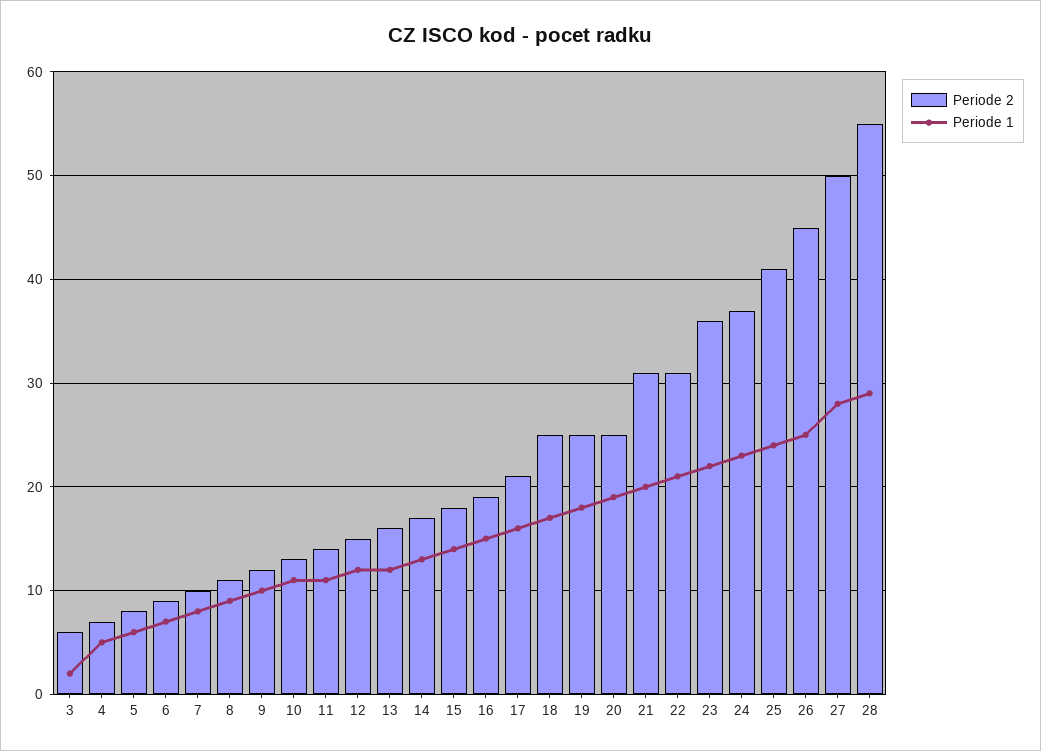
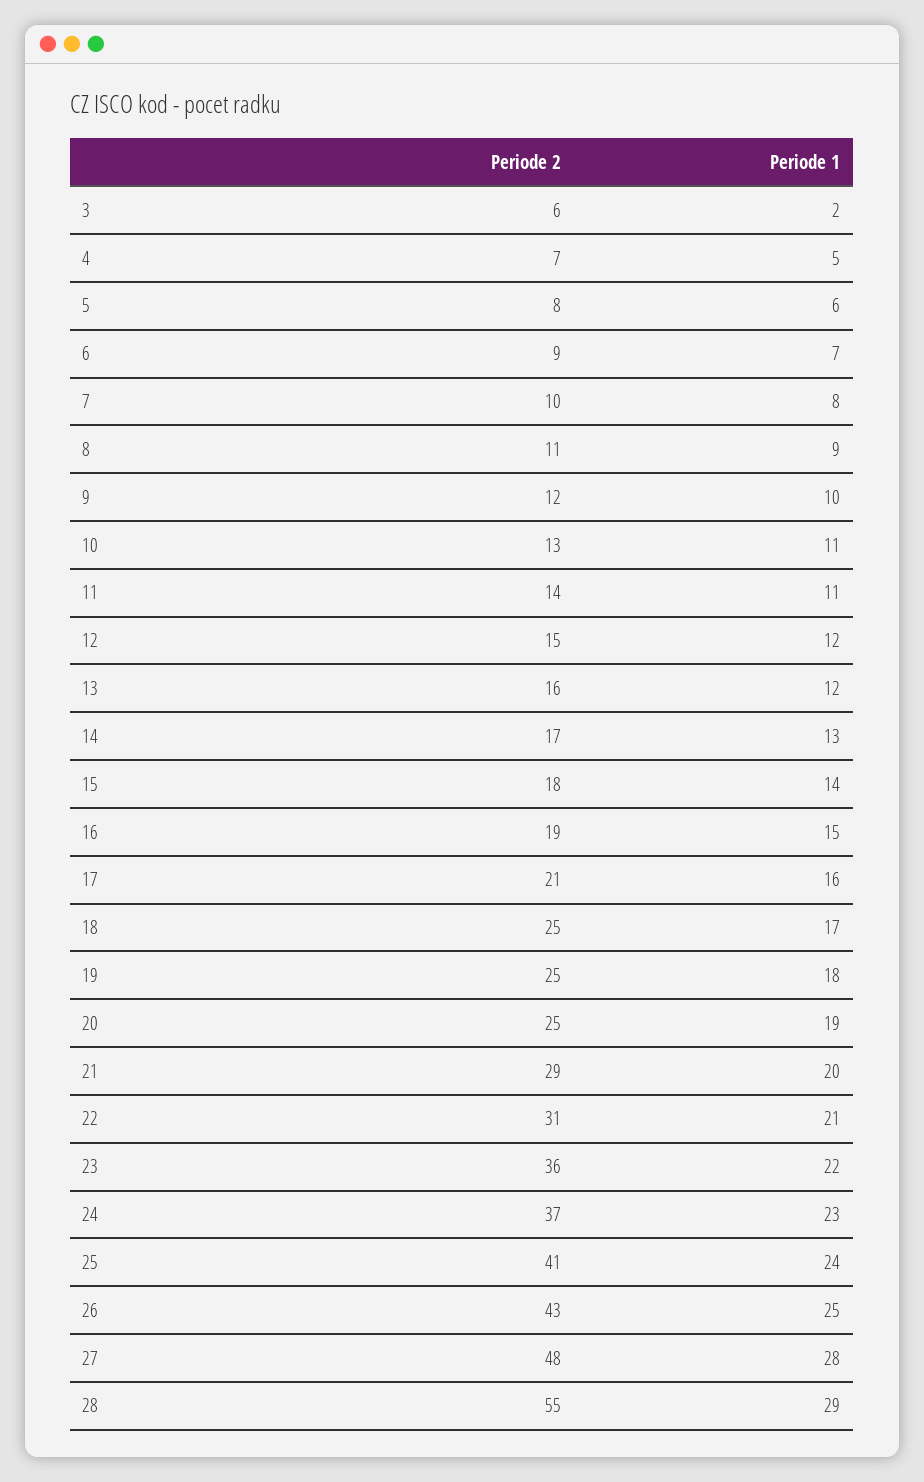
  {
    "Periode 2": {
      "3": 6,
      "4": 7,
      "5": 8,
      "6": 9,
      "7": 10,
      "8": 11,
      "9": 12,
      "10": 13,
      "11": 14,
      "12": 15,
      "13": 16,
      "14": 17,
      "15": 18,
      "16": 19,
      "17": 21,
      "18": 25,
      "19": 25,
      "20": 25,
-     "21": 31,
+     "21": 29,
      "22": 31,
      "23": 36,
      "24": 37,
      "25": 41,
-     "26": 45,
+     "26": 43,
-     "27": 50,
+     "27": 48,
      "28": 55
    },
    "Periode 1": {
      "3": 2,
      "4": 5,
      "5": 6,
      "6": 7,
      "7": 8,
      "8": 9,
      "9": 10,
      "10": 11,
      "11": 11,
      "12": 12,
      "13": 12,
      "14": 13,
      "15": 14,
      "16": 15,
      "17": 16,
      "18": 17,
      "19": 18,
      "20": 19,
      "21": 20,
      "22": 21,
      "23": 22,
      "24": 23,
      "25": 24,
      "26": 25,
      "27": 28,
      "28": 29
    }
  }

